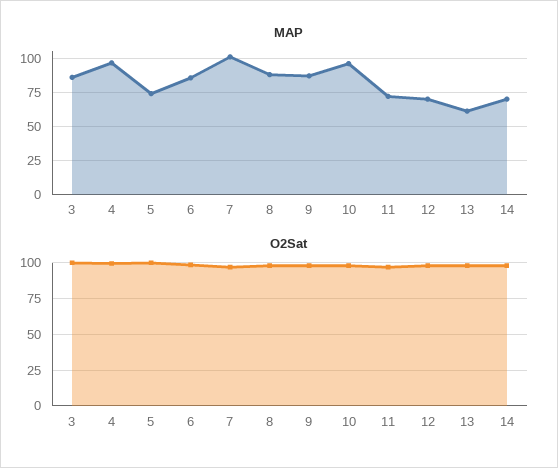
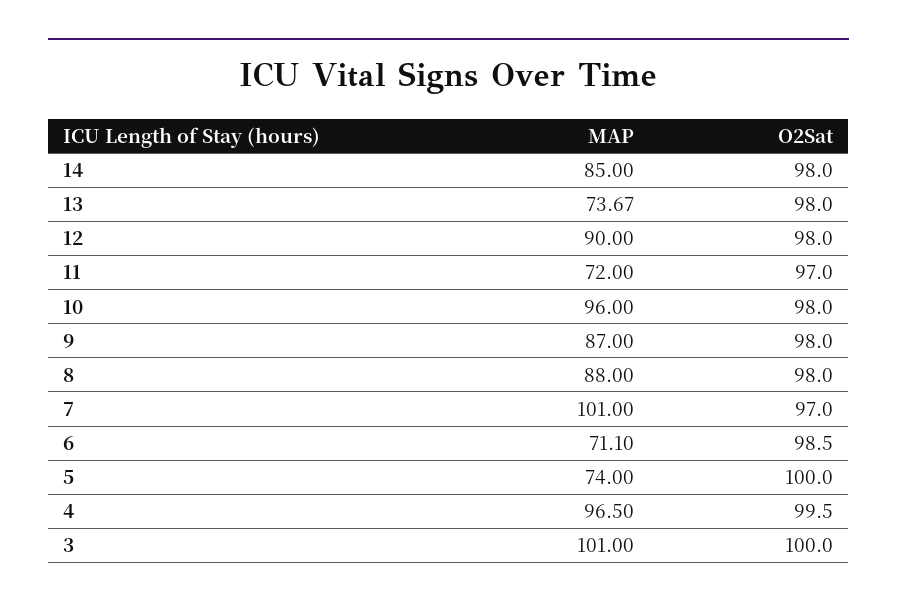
  {
    "MAP": {
-     "3": 85,
+     "3": 101,
      "4": 96.5,
      "5": 74,
-     "6": 85,
+     "6": 71.1,
      "7": 101,
      "8": 88,
      "9": 87,
      "10": 96,
      "11": 72,
-     "12": 70,
+     "12": 90,
-     "13": 60,
+     "13": 73.67,
-     "14": 70
+     "14": 85
    },
    "O2Sat": {
      "3": 100,
      "4": 99.5,
      "5": 100,
      "6": 98.5,
      "7": 97,
      "8": 98,
      "9": 98,
      "10": 98,
      "11": 97,
      "12": 98,
      "13": 98,
      "14": 98
    }
  }

